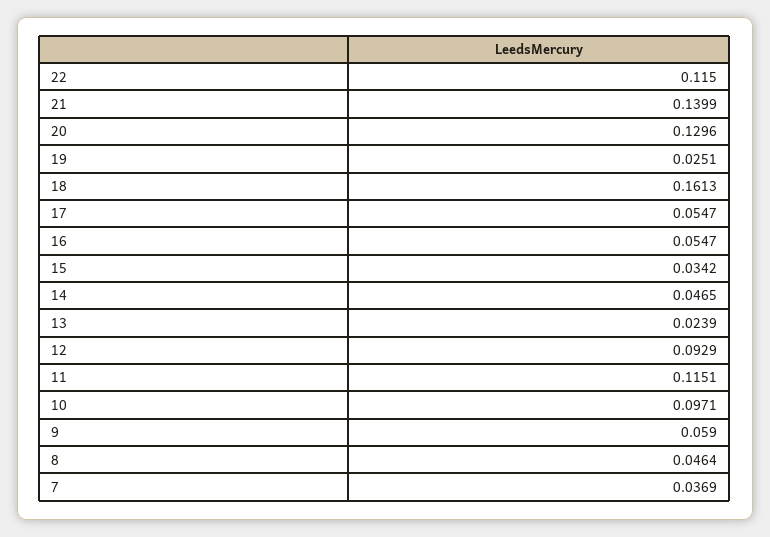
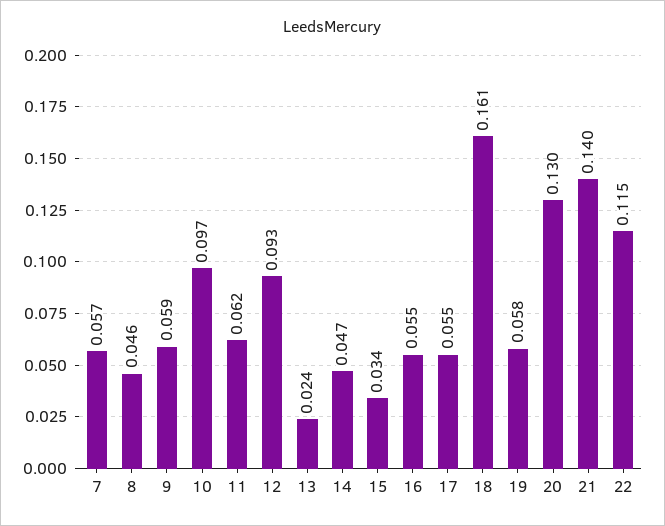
  {
    "22": 0.115,
    "21": 0.1399,
    "20": 0.1296,
-   "19": 0.0251,
+   "19": 0.058,
    "18": 0.1613,
    "17": 0.0547,
    "16": 0.0547,
    "15": 0.0342,
    "14": 0.0465,
    "13": 0.0239,
    "12": 0.0929,
-   "11": 0.1151,
+   "11": 0.062,
    "10": 0.0971,
    "9": 0.059,
    "8": 0.0464,
-   "7": 0.0369
+   "7": 0.057
  }

